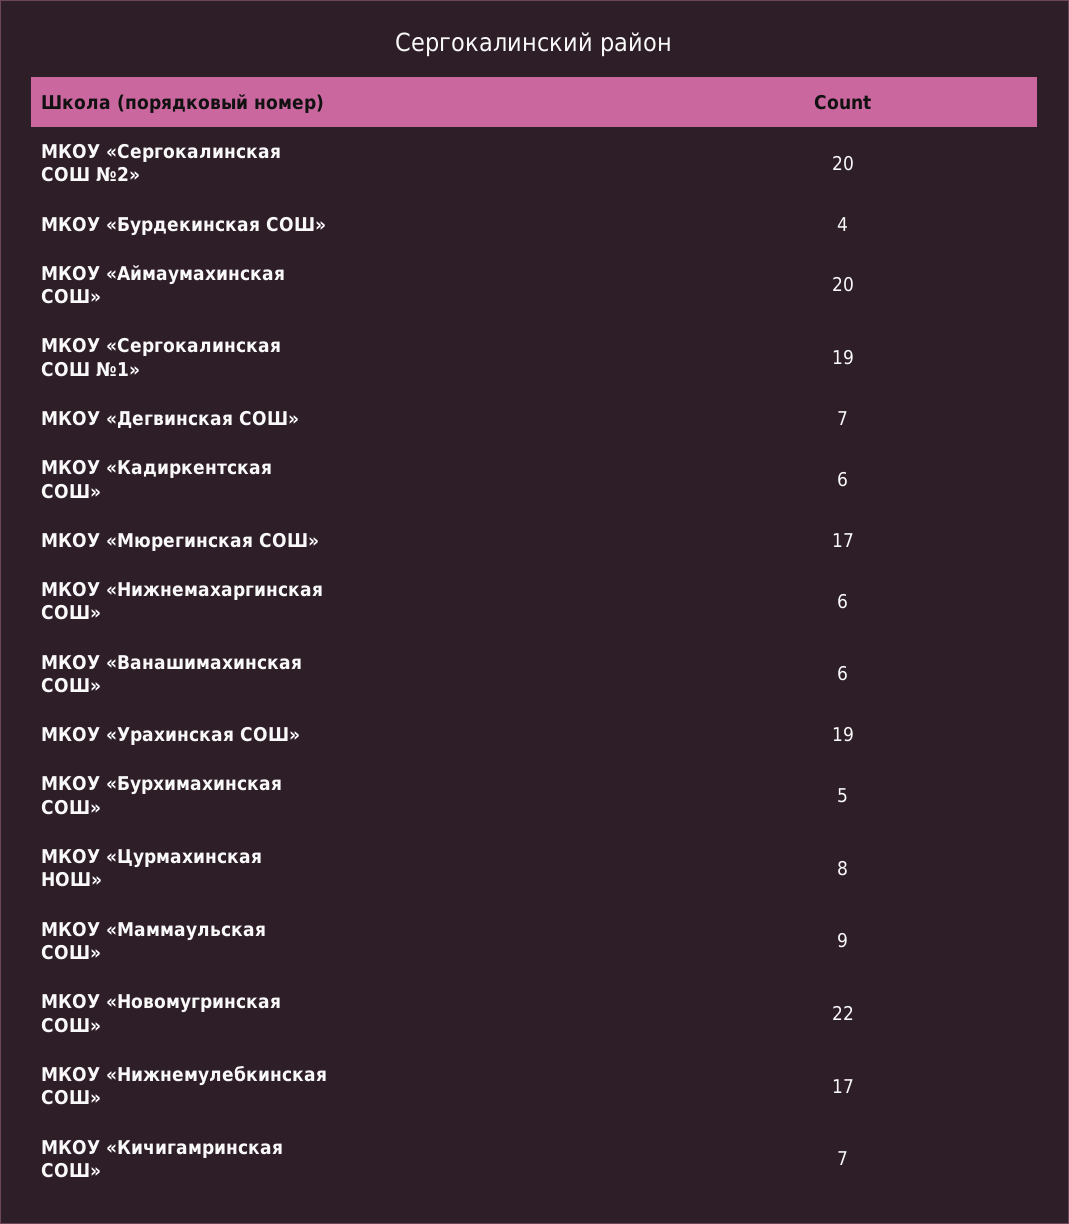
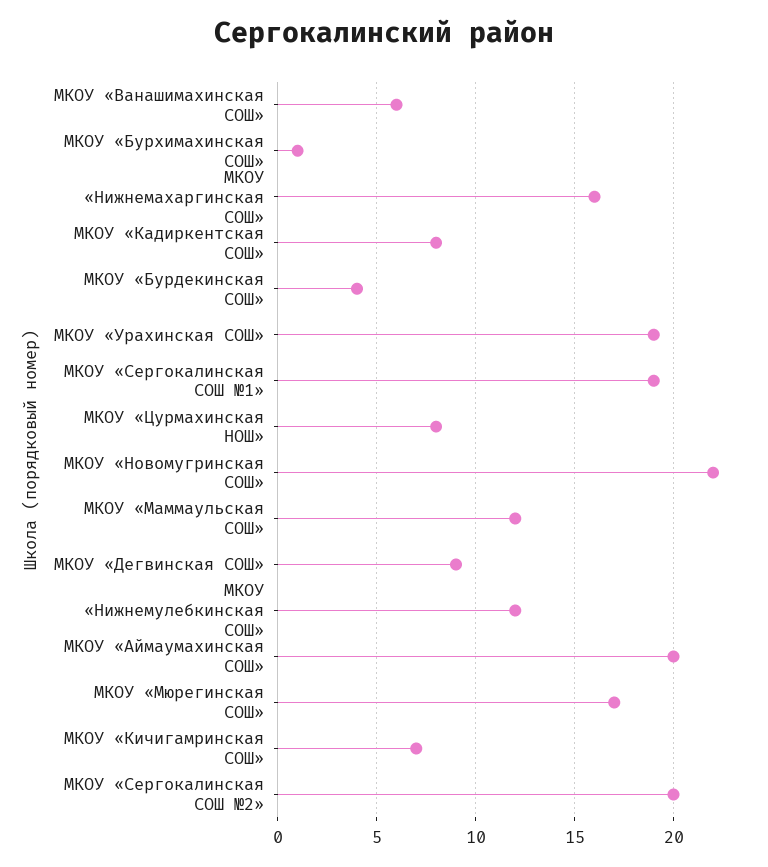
  {
    "МКОУ «Сергокалинская СОШ №2»": 20,
    "МКОУ «Бурдекинская СОШ»": 4,
    "МКОУ «Аймаумахинская СОШ»": 20,
    "МКОУ «Сергокалинская СОШ №1»": 19,
-   "МКОУ «Дегвинская СОШ»": 7,
+   "МКОУ «Дегвинская СОШ»": 9,
-   "МКОУ «Кадиркентская СОШ»": 6,
+   "МКОУ «Кадиркентская СОШ»": 8,
    "МКОУ «Мюрегинская СОШ»": 17,
-   "МКОУ «Нижнемахаргинская СОШ»": 6,
+   "МКОУ «Нижнемахаргинская СОШ»": 16,
    "МКОУ «Ванашимахинская СОШ»": 6,
    "МКОУ «Урахинская СОШ»": 19,
-   "МКОУ «Бурхимахинская СОШ»": 5,
+   "МКОУ «Бурхимахинская СОШ»": 1,
    "МКОУ «Цурмахинская НОШ»": 8,
-   "МКОУ «Маммаульская СОШ»": 9,
+   "МКОУ «Маммаульская СОШ»": 12,
    "МКОУ «Новомугринская СОШ»": 22,
-   "МКОУ «Нижнемулебкинская СОШ»": 17,
+   "МКОУ «Нижнемулебкинская СОШ»": 12,
    "МКОУ «Кичигамринская СОШ»": 7
  }

